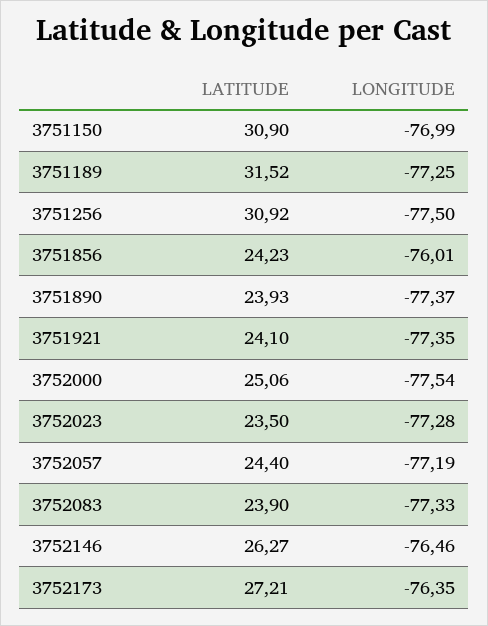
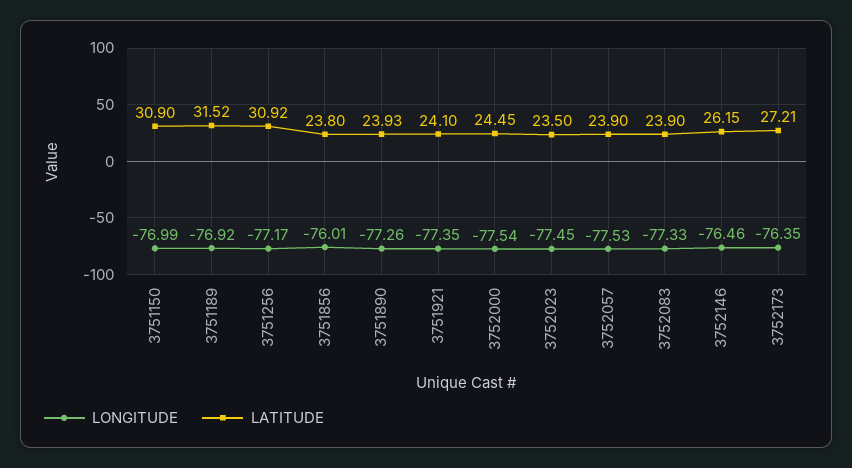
  {
    "LATITUDE": {
      "3751150": 30.9,
      "3751189": 31.52,
      "3751256": 30.92,
-     "3751856": 24.23,
+     "3751856": 23.8,
      "3751890": 23.93,
      "3751921": 24.1,
-     "3752000": 25.06,
+     "3752000": 24.45,
      "3752023": 23.5,
-     "3752057": 24.4,
+     "3752057": 23.9,
      "3752083": 23.9,
-     "3752146": 26.27,
+     "3752146": 26.15,
      "3752173": 27.21
    },
    "LONGITUDE": {
      "3751150": -76.99,
-     "3751189": -77.25,
+     "3751189": -76.92,
-     "3751256": -77.5,
+     "3751256": -77.17,
      "3751856": -76.01,
-     "3751890": -77.37,
+     "3751890": -77.26,
      "3751921": -77.35,
      "3752000": -77.54,
-     "3752023": -77.28,
+     "3752023": -77.45,
-     "3752057": -77.19,
+     "3752057": -77.53,
      "3752083": -77.33,
      "3752146": -76.46,
      "3752173": -76.35
    }
  }

